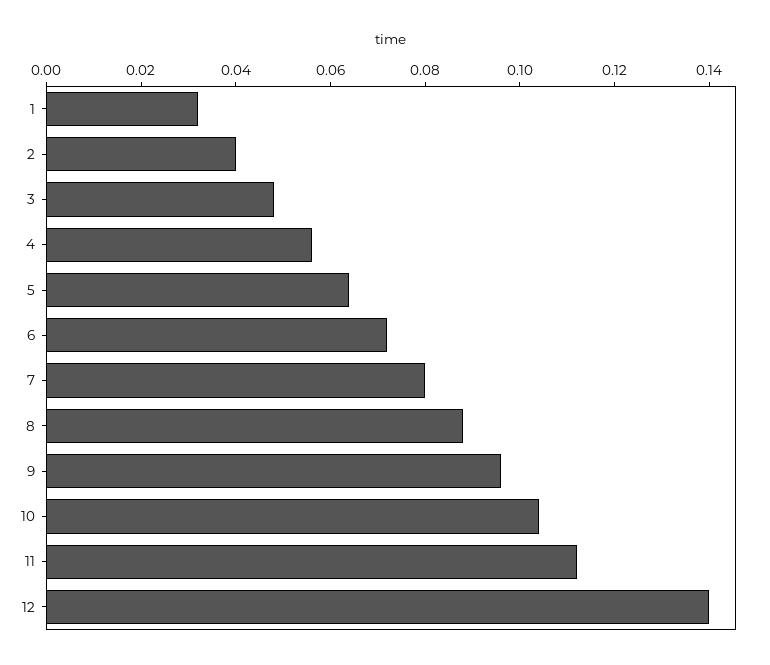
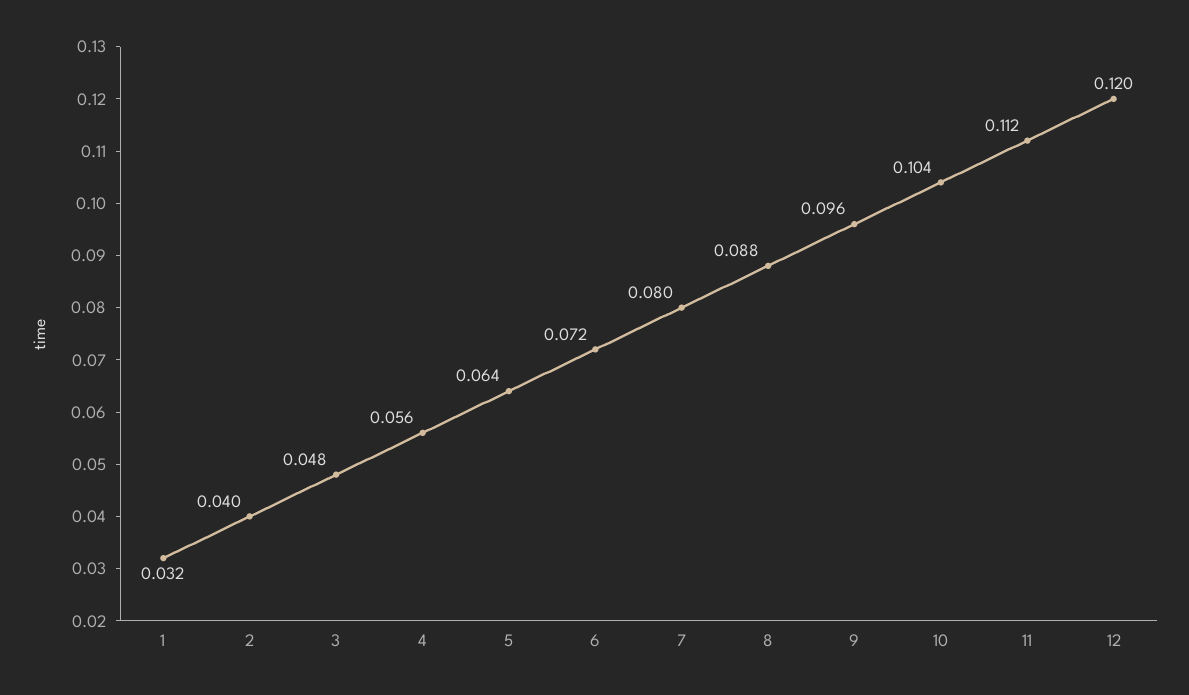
  {
    "1": 0.032,
    "2": 0.04,
    "3": 0.048,
    "4": 0.056,
    "5": 0.064,
    "6": 0.072,
    "7": 0.08,
    "8": 0.088,
    "9": 0.096,
    "10": 0.104,
    "11": 0.112,
-   "12": 0.14
+   "12": 0.12
  }

